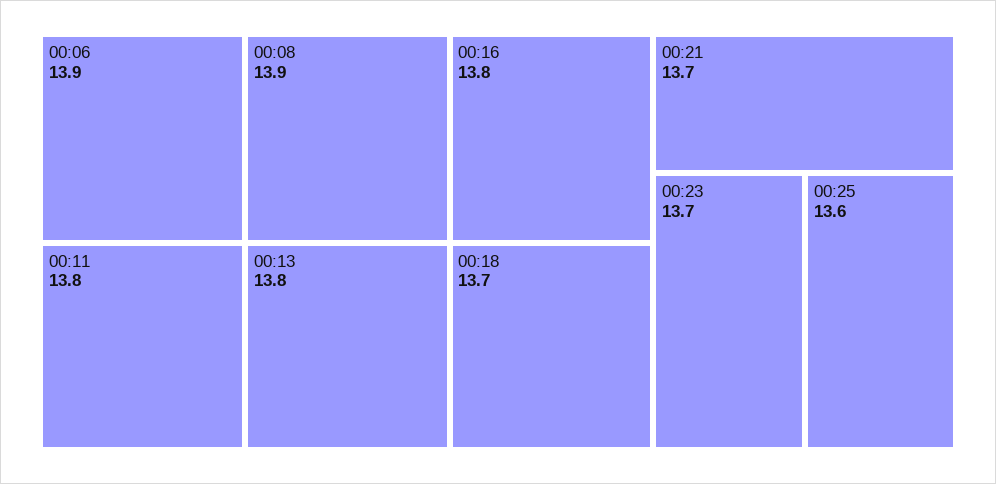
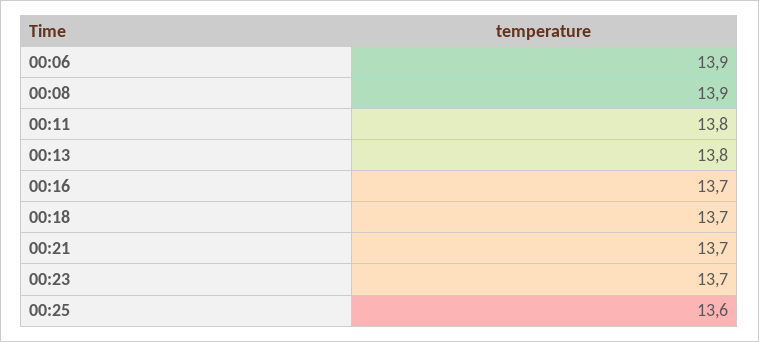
  {
    "00:06": 13.9,
    "00:08": 13.9,
    "00:11": 13.8,
    "00:13": 13.8,
-   "00:16": 13.8,
+   "00:16": 13.7,
    "00:18": 13.7,
    "00:21": 13.7,
    "00:23": 13.7,
    "00:25": 13.6
  }

